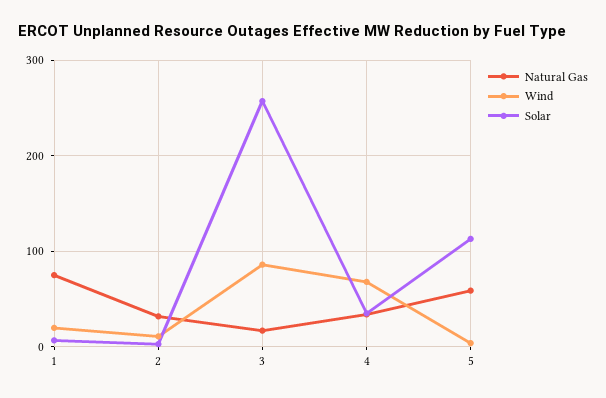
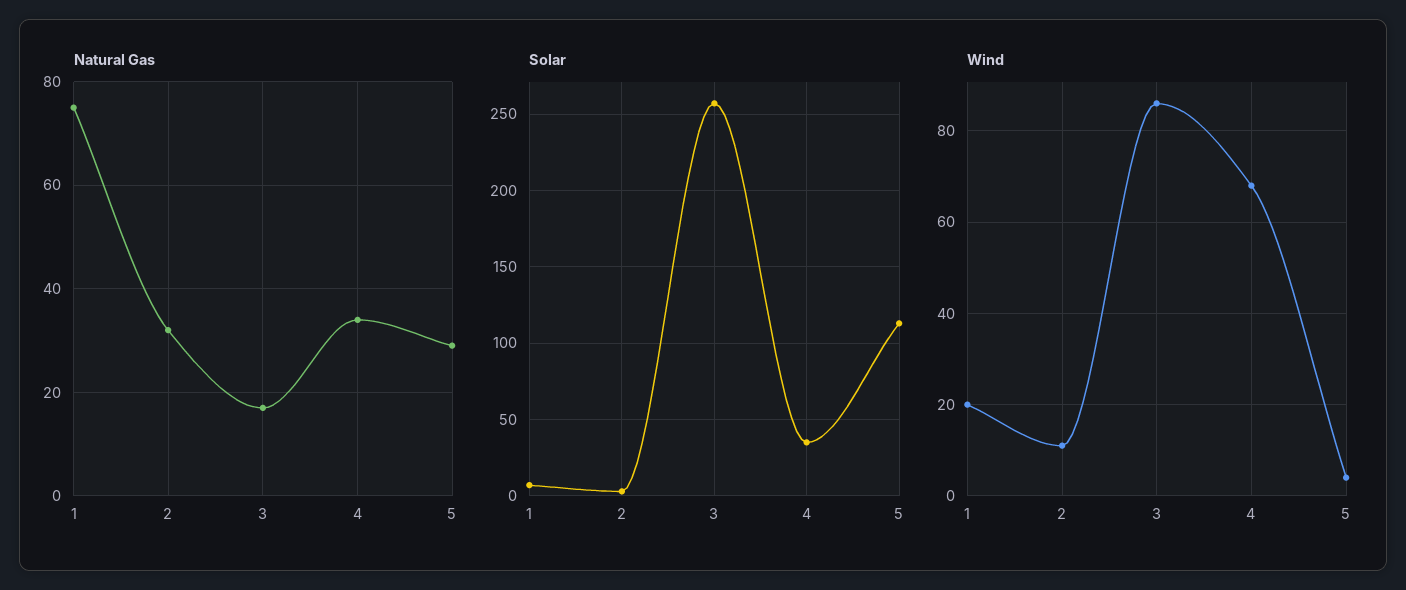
  {
    "Natural Gas": {
      "1": 75,
      "2": 30,
      "3": 15,
      "4": 35,
-     "5": 60
+     "5": 30
    },
    "Wind": {
      "1": 20,
      "2": 10,
      "3": 85,
      "4": 70,
      "5": 5
    },
    "Solar": {
      "1": 5,
      "2": 5,
      "3": 255,
      "4": 35,
      "5": 115
    }
  }

